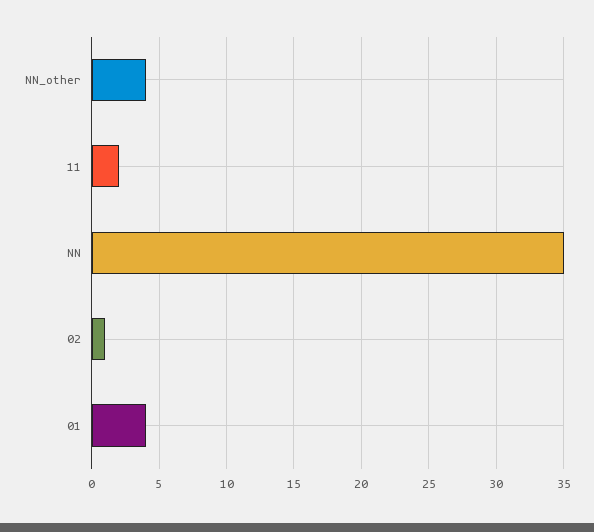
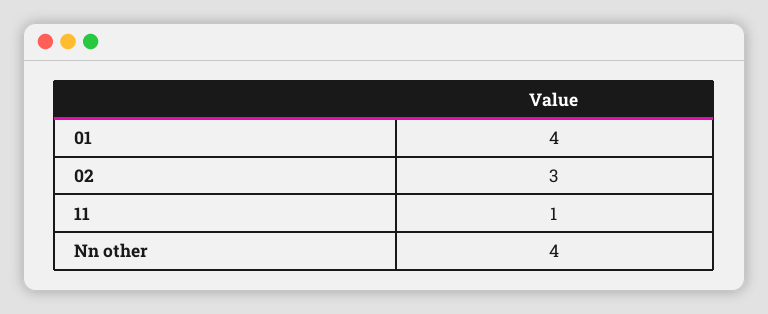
  {
    "NN_other": 4,
-   "11": 2,
+   "11": 1,
-   "NN": 35,
-   "02": 1,
+   "02": 3,
    "01": 4
  }

